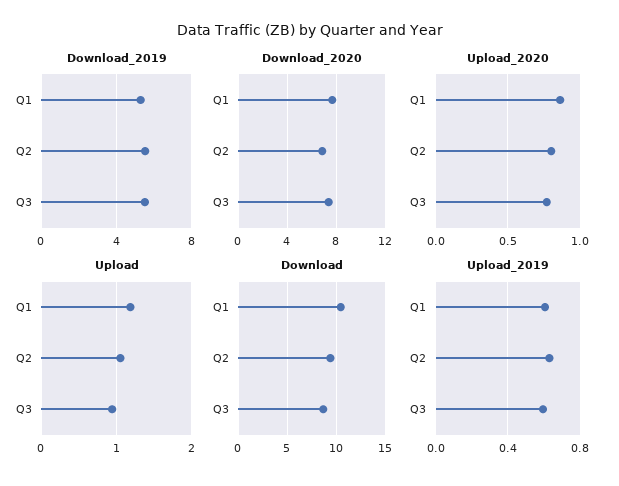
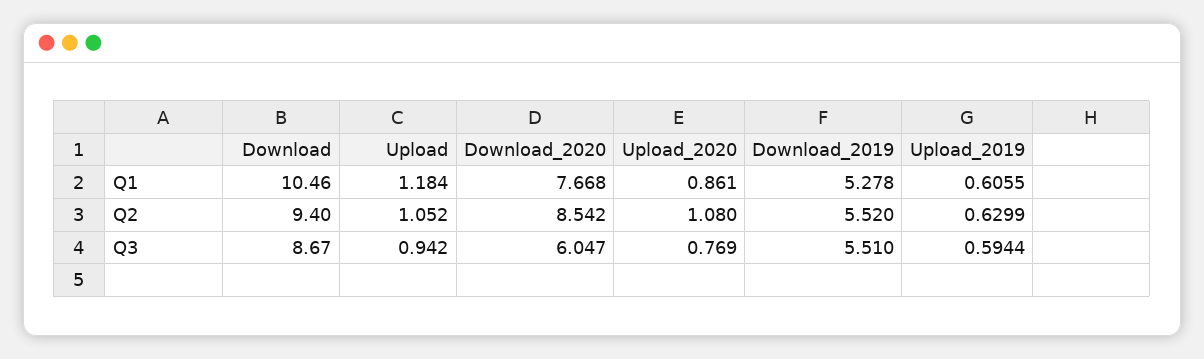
  {
    "Download_2019": {
      "Q1": 5.278,
      "Q2": 5.52,
      "Q3": 5.51
    },
    "Download_2020": {
      "Q1": 7.668,
-     "Q2": 7,
+     "Q2": 8.542,
-     "Q3": 7.5
+     "Q3": 6.047
    },
    "Upload_2020": {
      "Q1": 0.861,
-     "Q2": 0.8,
+     "Q2": 1.08,
      "Q3": 0.769
    },
    "Upload": {
      "Q1": 1.184,
      "Q2": 1.052,
      "Q3": 0.942
    },
    "Download": {
      "Q1": 10.46,
      "Q2": 9.4,
      "Q3": 8.67
    },
    "Upload_2019": {
      "Q1": 0.6055,
      "Q2": 0.6299,
      "Q3": 0.5944
    }
  }

